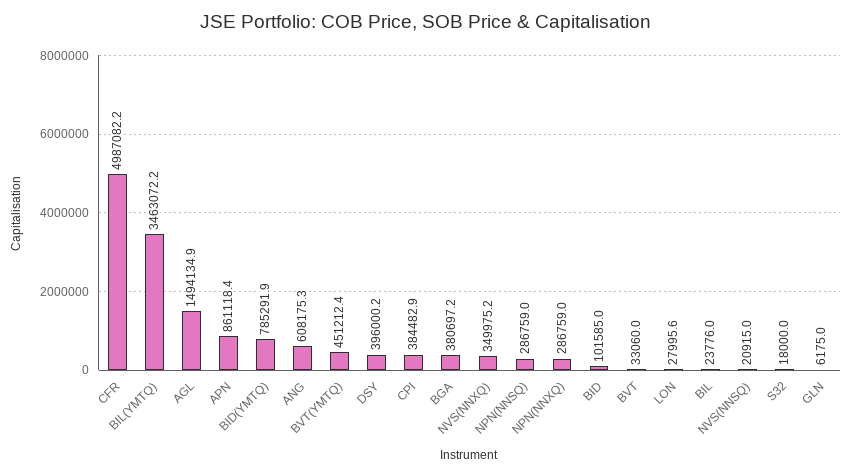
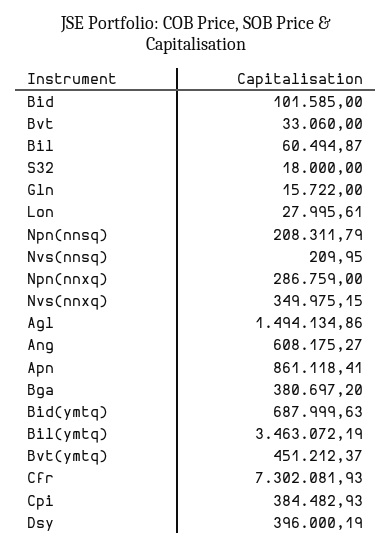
  {
-   "CFR": 4987082.2,
+   "CFR": 7302081.93,
    "BIL(YMTQ)": 3463072.19,
    "AGL": 1494134.86,
    "APN": 861118.41,
-   "BID(YMTQ)": 785291.9,
+   "BID(YMTQ)": 687999.63,
    "ANG": 608175.27,
    "BVT(YMTQ)": 451212.37,
    "DSY": 396000.19,
    "CPI": 384482.93,
    "BGA": 380697.2,
    "NVS(NNXQ)": 349975.15,
-   "NPN(NNSQ)": 286759,
+   "NPN(NNSQ)": 208311.79,
    "NPN(NNXQ)": 286759,
    "BID": 101585,
    "BVT": 33060,
    "LON": 27995.61,
-   "BIL": 23776,
+   "BIL": 60494.87,
-   "NVS(NNSQ)": 20915,
+   "NVS(NNSQ)": 209.95,
    "S32": 18000,
-   "GLN": 6175
+   "GLN": 15722
  }

